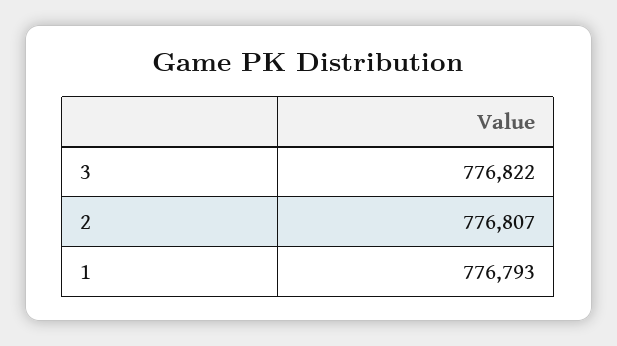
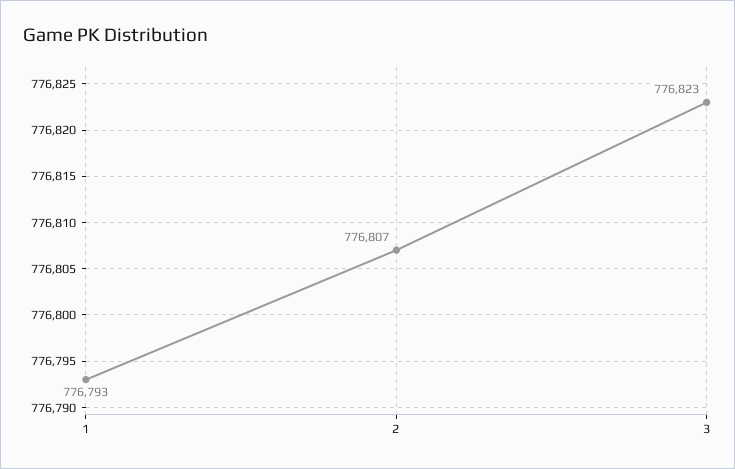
  {
-   "3": 776822,
+   "3": 776823,
    "2": 776807,
    "1": 776793
  }

